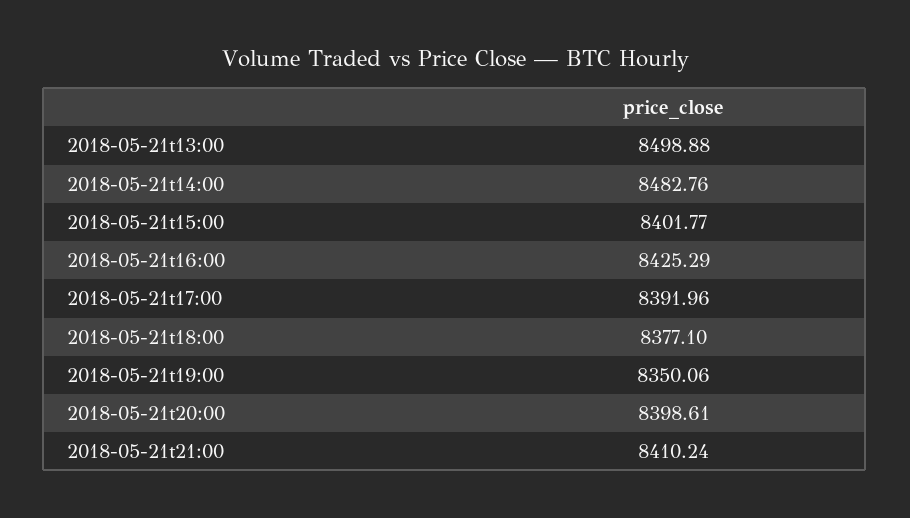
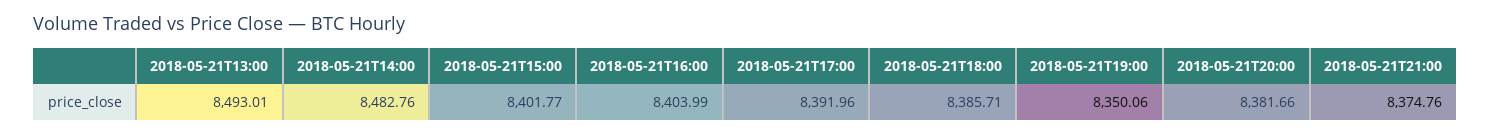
  {
-   "2018-05-21t13:00": 8498.88,
+   "2018-05-21t13:00": 8493.01,
    "2018-05-21t14:00": 8482.76,
    "2018-05-21t15:00": 8401.77,
-   "2018-05-21t16:00": 8425.29,
+   "2018-05-21t16:00": 8403.99,
    "2018-05-21t17:00": 8391.96,
-   "2018-05-21t18:00": 8377.1,
+   "2018-05-21t18:00": 8385.71,
    "2018-05-21t19:00": 8350.06,
-   "2018-05-21t20:00": 8398.61,
+   "2018-05-21t20:00": 8381.66,
-   "2018-05-21t21:00": 8410.24
+   "2018-05-21t21:00": 8374.76
  }

